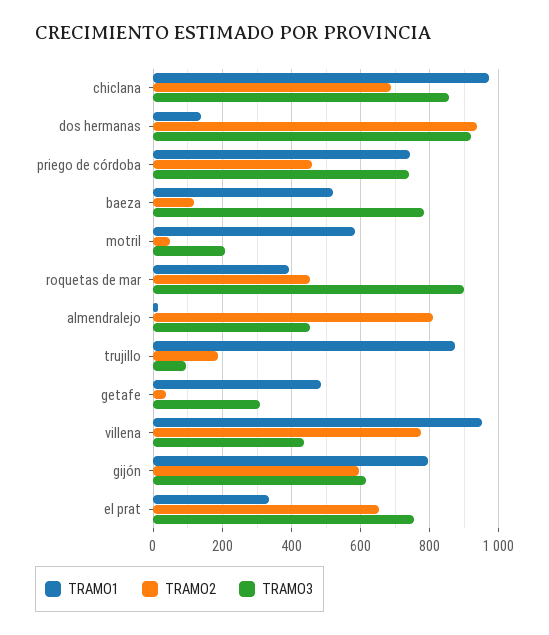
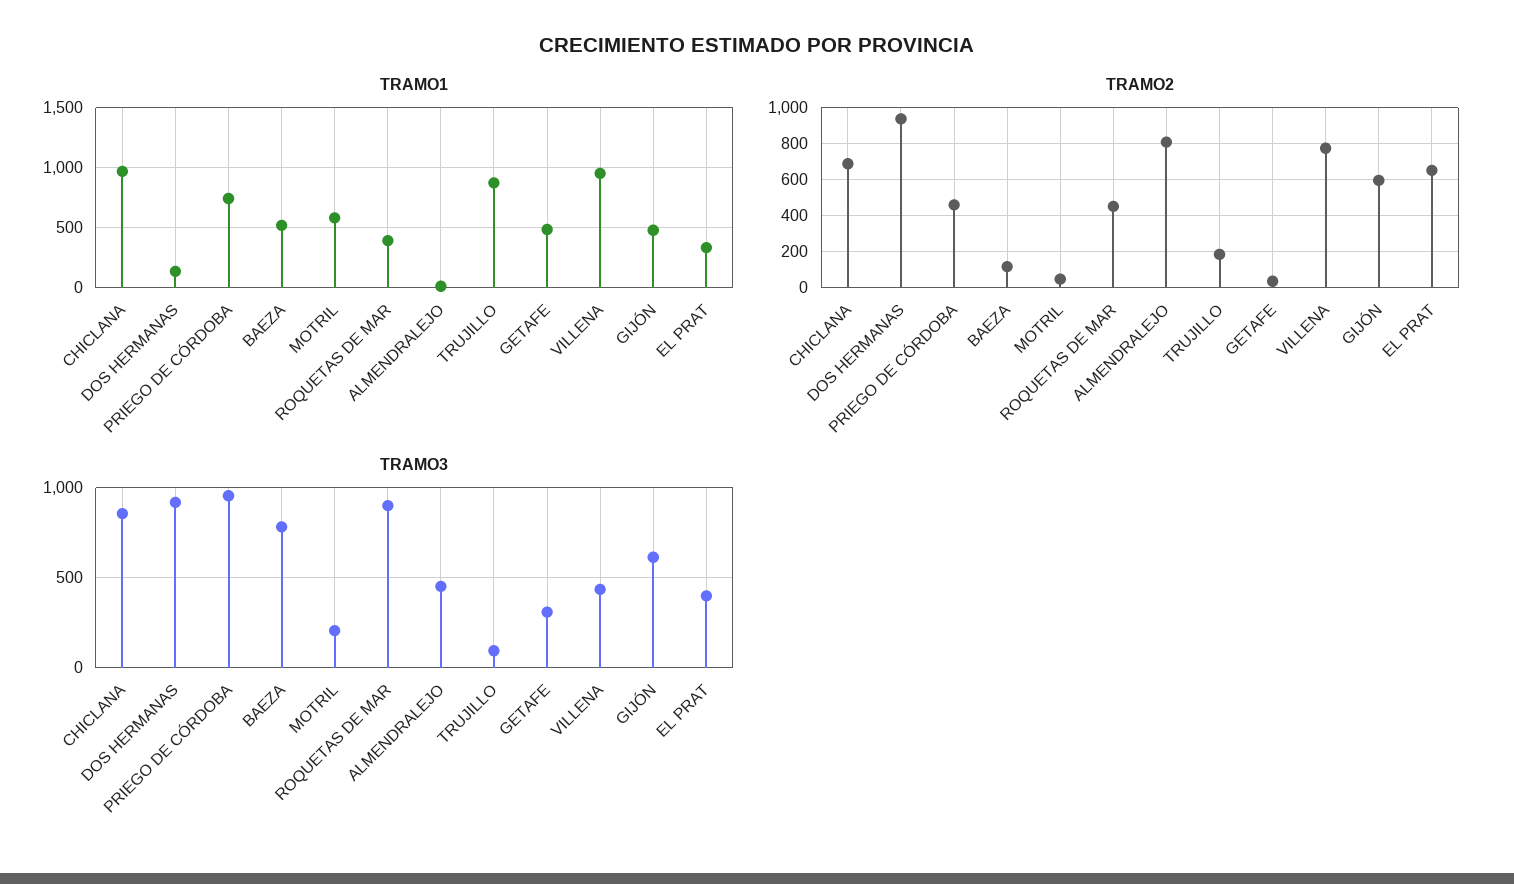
  {
    "TRAMO1": {
      "chiclana": 980,
      "dos hermanas": 140,
      "priego de córdoba": 740,
      "baeza": 520,
      "motril": 580,
      "roquetas de mar": 400,
      "almendralejo": 20,
      "trujillo": 880,
      "getafe": 480,
      "villena": 960,
-     "gijón": 800,
+     "gijón": 500,
      "el prat": 340
    },
    "TRAMO2": {
      "chiclana": 680,
      "dos hermanas": 940,
      "priego de córdoba": 460,
      "baeza": 120,
      "motril": 40,
      "roquetas de mar": 460,
      "almendralejo": 800,
      "trujillo": 180,
      "getafe": 40,
      "villena": 780,
      "gijón": 600,
      "el prat": 660
    },
    "TRAMO3": {
      "chiclana": 860,
      "dos hermanas": 920,
-     "priego de córdoba": 740,
+     "priego de córdoba": 950,
      "baeza": 780,
      "motril": 200,
      "roquetas de mar": 900,
      "almendralejo": 460,
      "trujillo": 100,
      "getafe": 300,
      "villena": 440,
      "gijón": 620,
-     "el prat": 760
+     "el prat": 400
    }
  }

